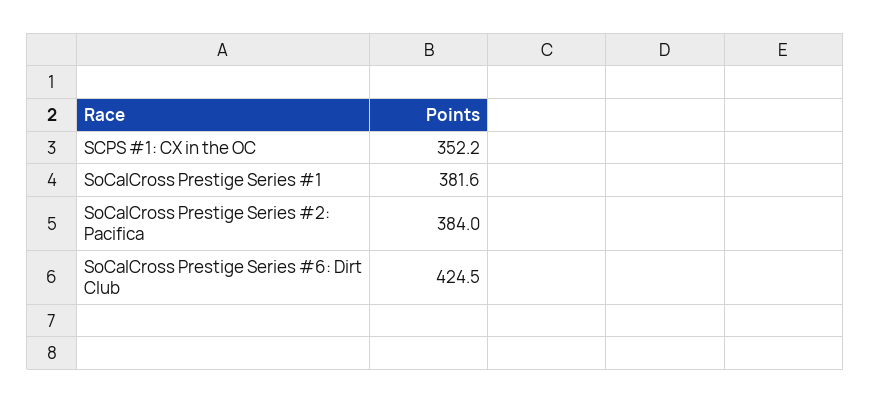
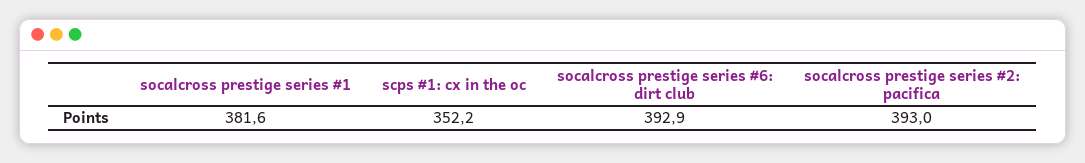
  {
    "SCPS #1: CX in the OC": 352.2,
    "SoCalCross Prestige Series #1": 381.6,
-   "SoCalCross Prestige Series #2: Pacifica": 384,
+   "SoCalCross Prestige Series #2: Pacifica": 393,
-   "SoCalCross Prestige Series #6: Dirt Club": 424.5
+   "SoCalCross Prestige Series #6: Dirt Club": 392.9
  }

